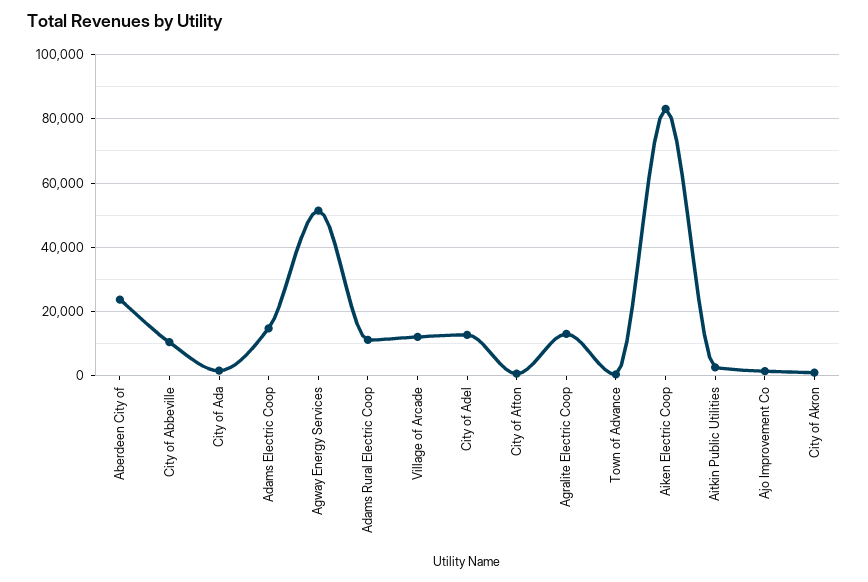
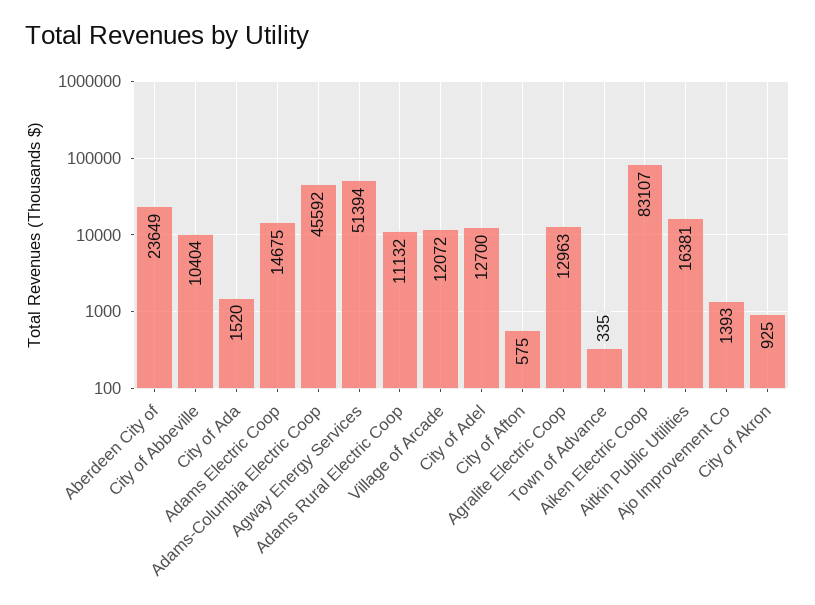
  {
    "Aberdeen City of": 23649,
    "City of Abbeville": 10404,
    "City of Ada": 1520,
    "Adams Electric Coop": 14675,
    "Agway Energy Services": 51394,
    "Adams Rural Electric Coop": 11132,
    "Village of Arcade": 12072,
    "City of Adel": 12700,
    "City of Afton": 575,
    "Agralite Electric Coop": 12963,
    "Town of Advance": 335,
    "Aiken Electric Coop": 83107,
-   "Aitkin Public Utilities": 2000,
+   "Aitkin Public Utilities": 16381,
    "Ajo Improvement Co": 1393,
-   "City of Akron": 925
+   "City of Akron": 925,
+   "Adams-Columbia Electric Coop": 45592
  }

